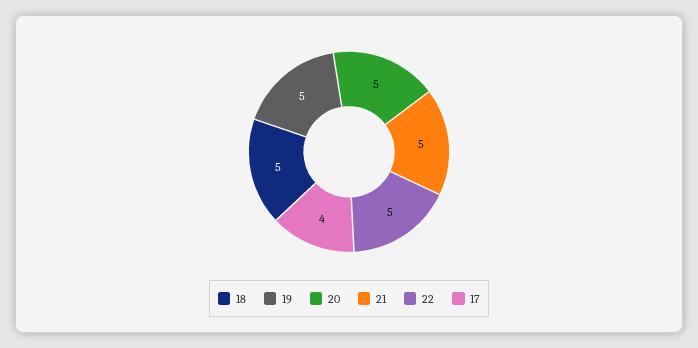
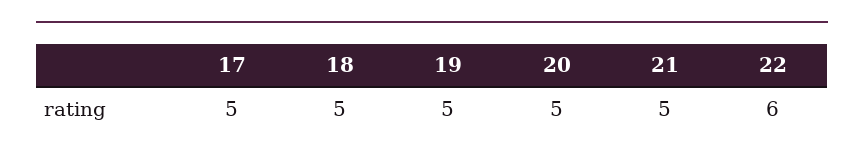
  {
    "18": 5,
    "19": 5,
    "20": 5,
    "21": 5,
-   "22": 5,
+   "22": 6,
-   "17": 4
+   "17": 5
  }

